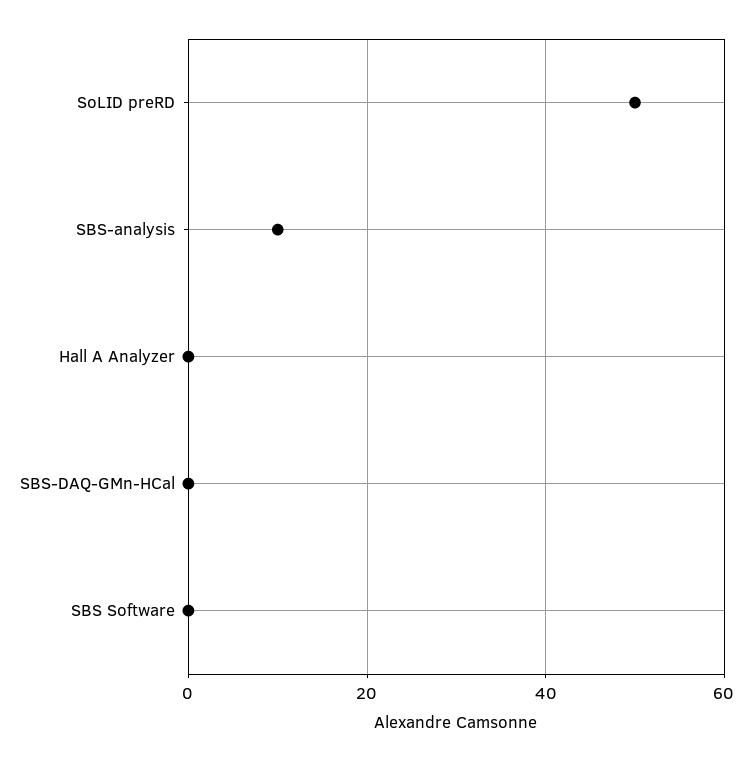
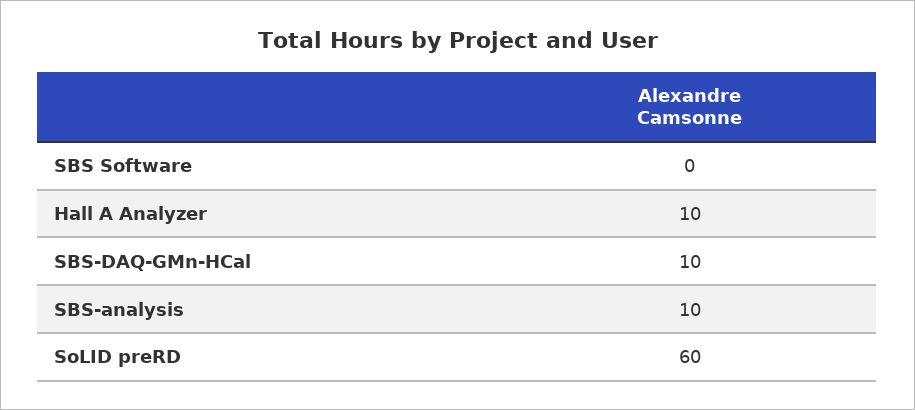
  {
-   "SoLID preRD": 50,
+   "SoLID preRD": 60,
    "SBS-analysis": 10,
-   "Hall A Analyzer": 0,
+   "Hall A Analyzer": 10,
-   "SBS-DAQ-GMn-HCal": 0,
+   "SBS-DAQ-GMn-HCal": 10,
    "SBS Software": 0
  }

